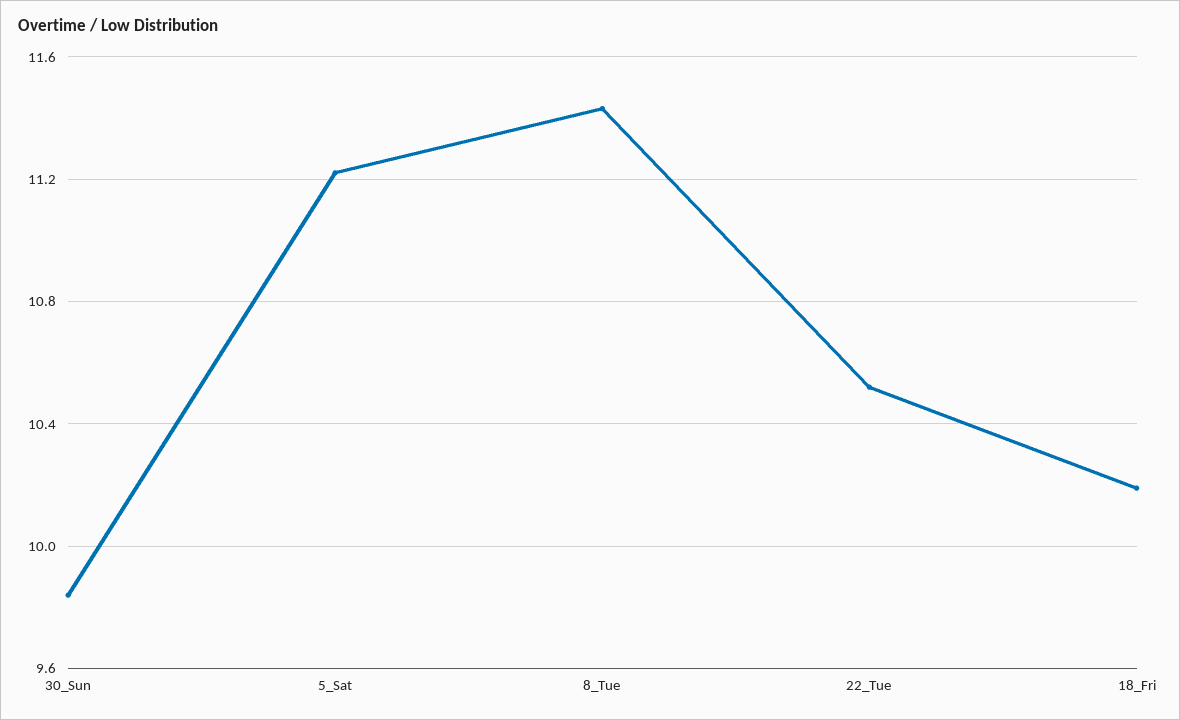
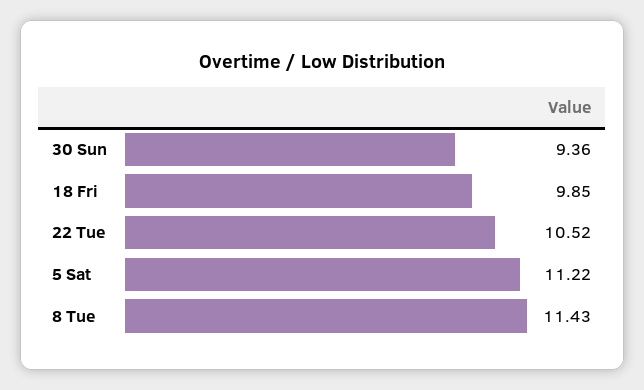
  {
-   "30_Sun": 9.85,
+   "30_Sun": 9.36,
    "5_Sat": 11.22,
    "8_Tue": 11.43,
    "22_Tue": 10.52,
-   "18_Fri": 10.2
+   "18_Fri": 9.85
  }

